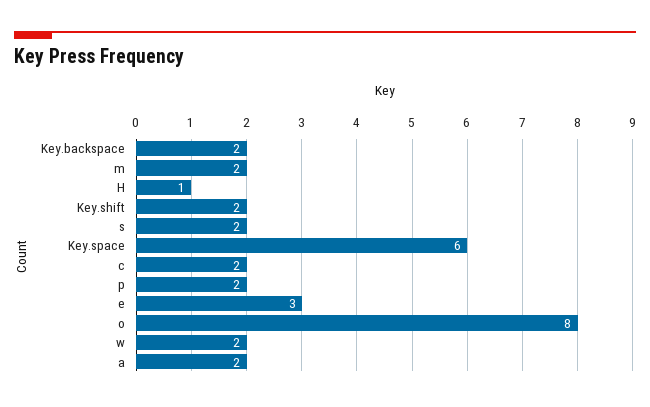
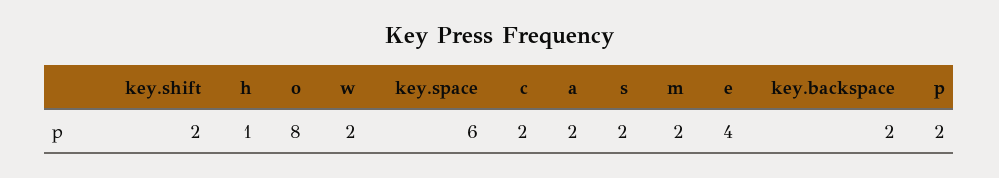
  {
    "Key.backspace": 2,
    "m": 2,
    "H": 1,
    "Key.shift": 2,
    "s": 2,
    "Key.space": 6,
    "c": 2,
    "p": 2,
-   "e": 3,
+   "e": 4,
    "o": 8,
    "w": 2,
    "a": 2
  }

